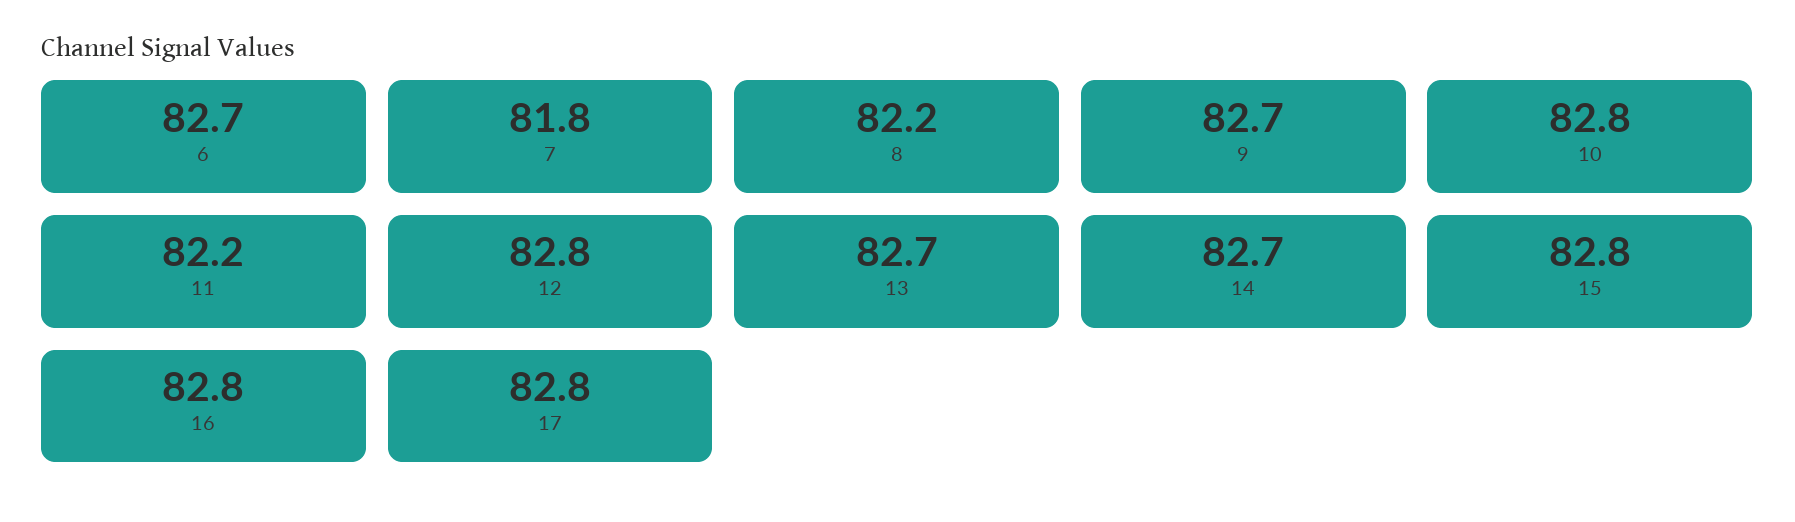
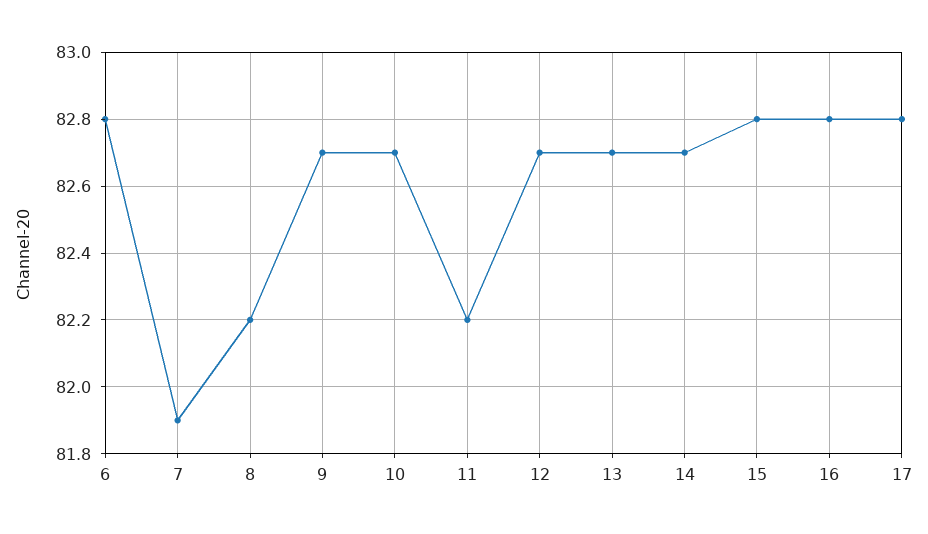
  {
-   "6": 82.7,
+   "6": 82.8,
-   "7": 81.8,
+   "7": 81.9,
    "8": 82.2,
    "9": 82.7,
-   "10": 82.8,
+   "10": 82.7,
    "11": 82.2,
-   "12": 82.8,
+   "12": 82.7,
    "13": 82.7,
    "14": 82.7,
    "15": 82.8,
    "16": 82.8,
    "17": 82.8
  }

